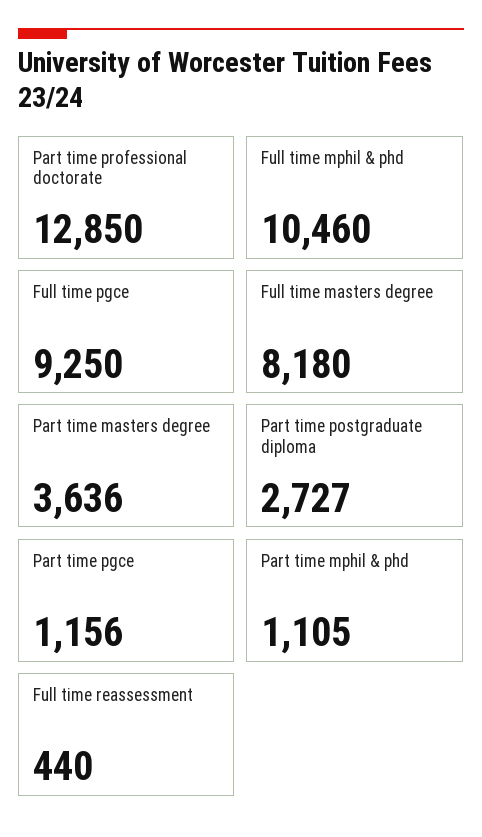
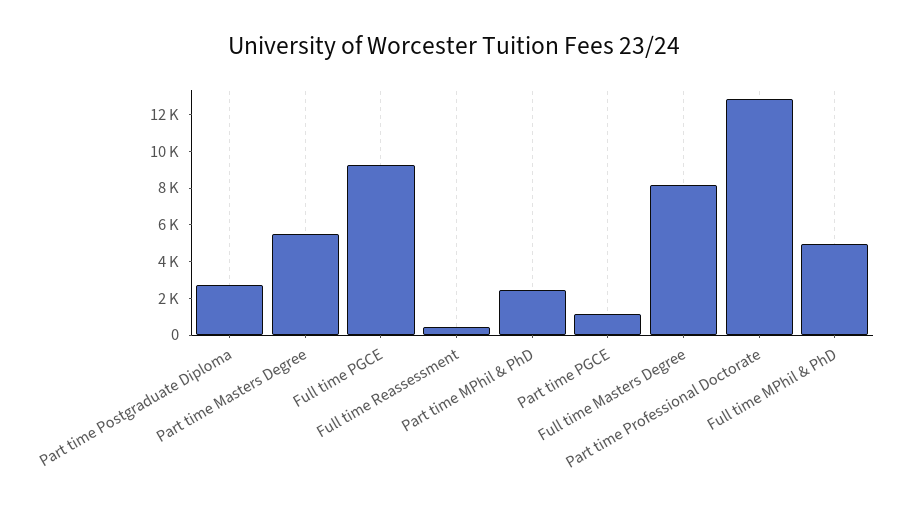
  {
    "Part time professional doctorate": 12850,
-   "Full time mphil & phd": 10460,
+   "Full time mphil & phd": 5000,
    "Full time pgce": 9250,
    "Full time masters degree": 8180,
-   "Part time masters degree": 3636,
+   "Part time masters degree": 5500,
    "Part time postgraduate diploma": 2727,
    "Part time pgce": 1156,
-   "Part time mphil & phd": 1105,
+   "Part time mphil & phd": 2500,
    "Full time reassessment": 440
  }

